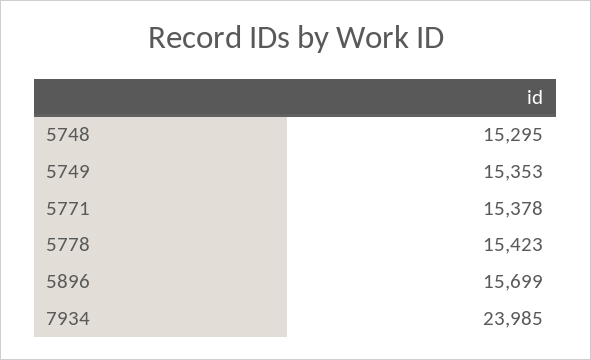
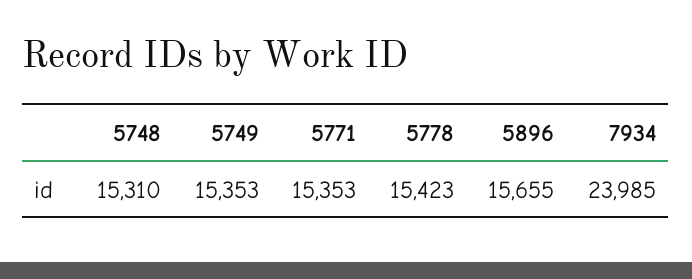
  {
-   "5748": 15295,
+   "5748": 15310,
    "5749": 15353,
-   "5771": 15378,
+   "5771": 15353,
    "5778": 15423,
-   "5896": 15699,
+   "5896": 15655,
    "7934": 23985
  }

